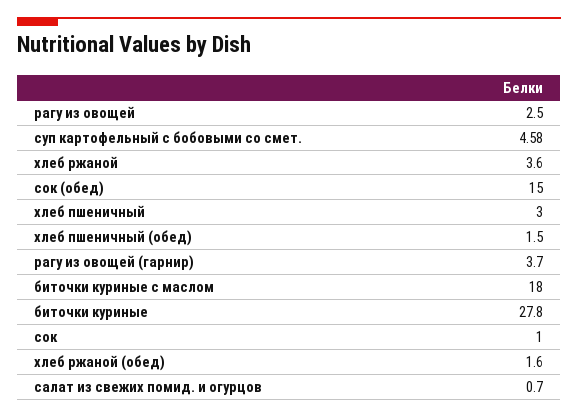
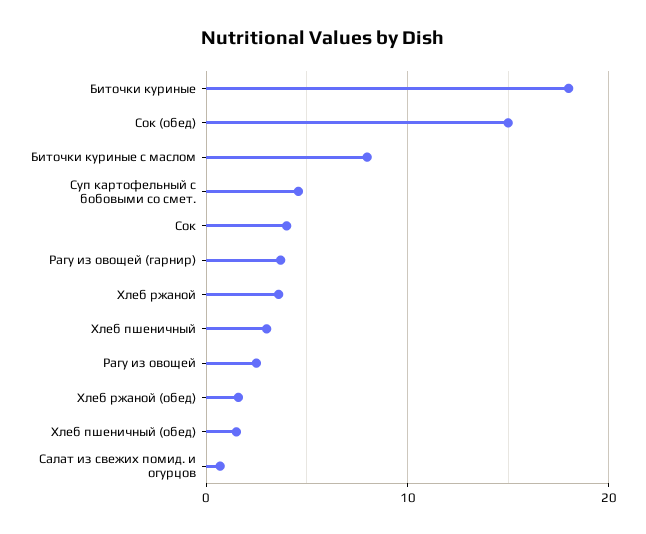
  {
    "рагу из овощей": 2.5,
    "суп картофельный с бобовыми со смет.": 4.58,
    "хлеб ржаной": 3.6,
    "сок (обед)": 15,
    "хлеб пшеничный": 3,
    "хлеб пшеничный (обед)": 1.5,
    "рагу из овощей (гарнир)": 3.7,
-   "биточки куриные с маслом": 18,
+   "биточки куриные с маслом": 8,
-   "биточки куриные": 27.8,
+   "биточки куриные": 18,
-   "сок": 1,
+   "сок": 4,
    "хлеб ржаной (обед)": 1.6,
    "салат из свежих помид. и огурцов": 0.7
  }

